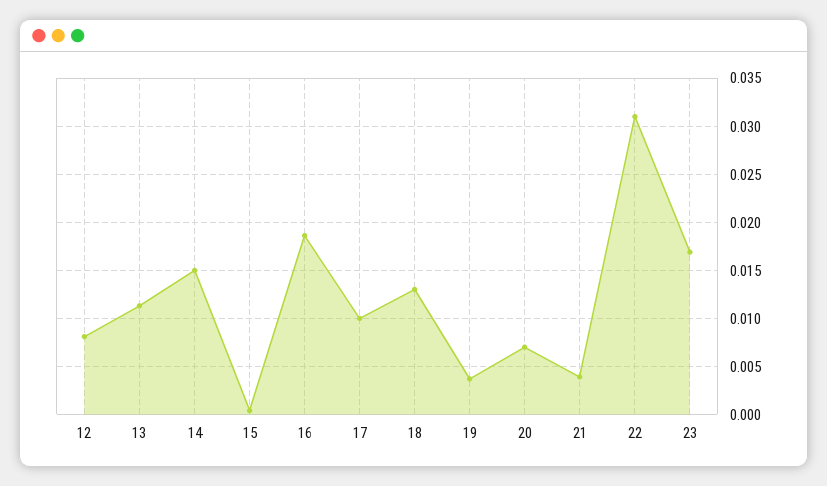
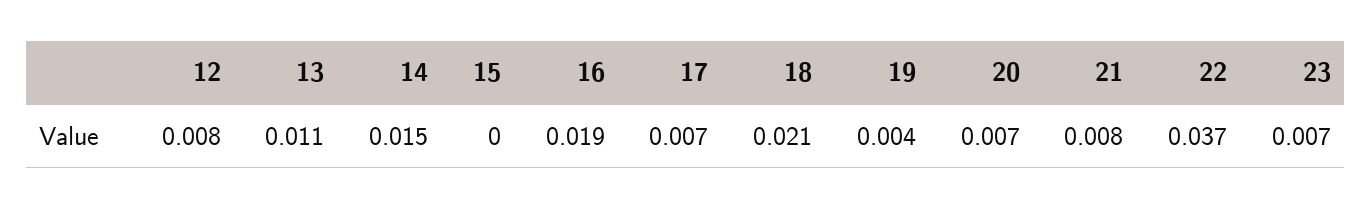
  {
    "12": 0.008,
    "13": 0.011,
    "14": 0.015,
    "15": 0,
    "16": 0.019,
-   "17": 0.01,
+   "17": 0.007,
-   "18": 0.013,
+   "18": 0.021,
    "19": 0.004,
    "20": 0.007,
-   "21": 0.004,
+   "21": 0.008,
-   "22": 0.031,
+   "22": 0.037,
-   "23": 0.017
+   "23": 0.007
  }

